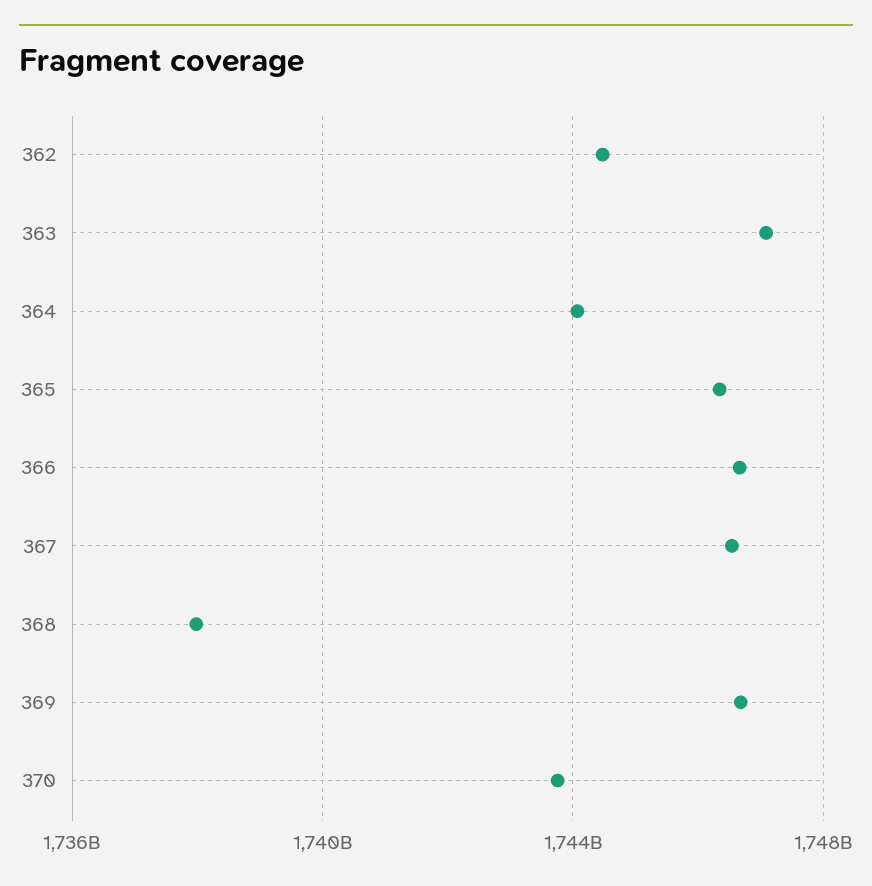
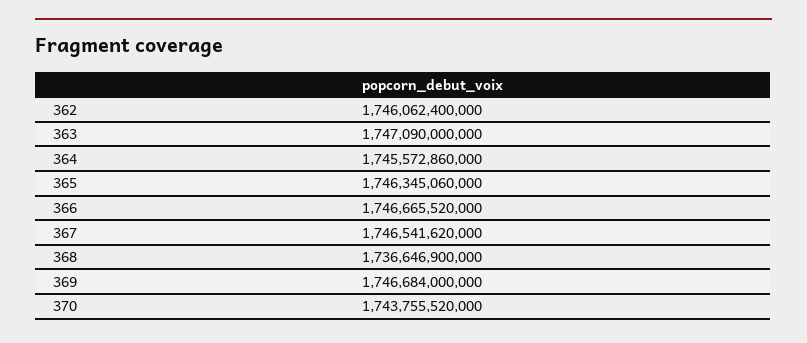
  {
-   "362": 1744500000000,
+   "362": 1746062400000,
    "363": 1747090000000,
-   "364": 1744000000000,
+   "364": 1745572860000,
    "365": 1746345060000,
    "366": 1746665520000,
    "367": 1746541620000,
-   "368": 1738000000000,
+   "368": 1736646900000,
    "369": 1746684000000,
    "370": 1743755520000
  }

